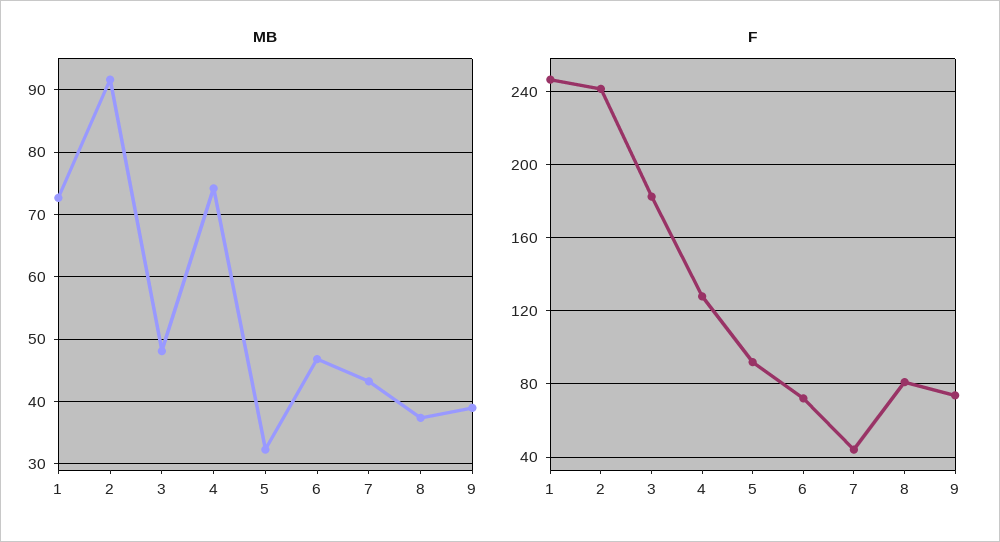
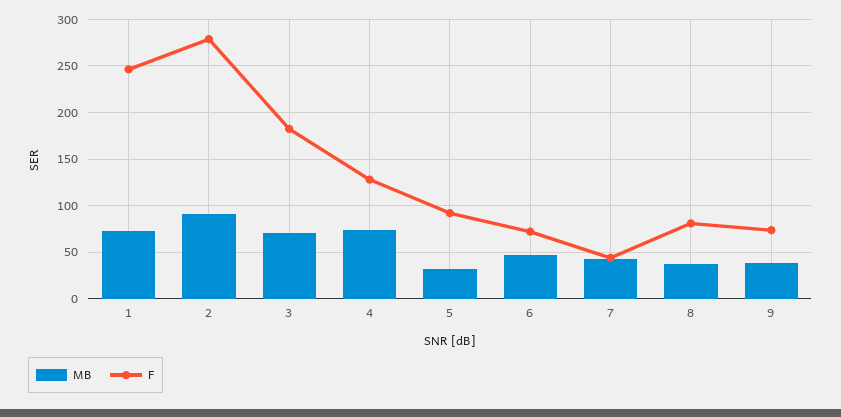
  {
    "MB": {
      "1": 73,
      "2": 92,
-     "3": 48,
+     "3": 70,
      "4": 74,
      "5": 32,
      "6": 47,
      "7": 43,
      "8": 37,
      "9": 39
    },
    "F": {
      "1": 245,
-     "2": 240,
+     "2": 280,
      "3": 180,
      "4": 130,
      "5": 90,
      "6": 70,
      "7": 45,
      "8": 80,
      "9": 75
    }
  }

